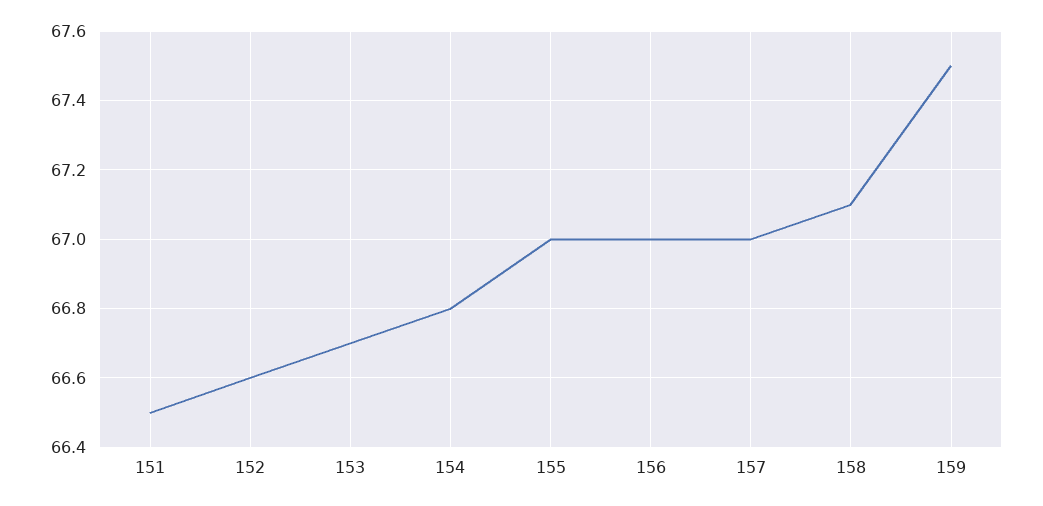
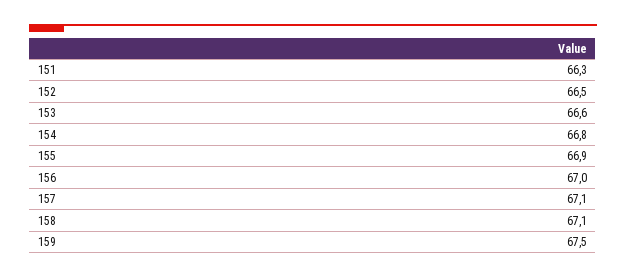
  {
-   "151": 66.5,
+   "151": 66.3,
-   "152": 66.6,
+   "152": 66.5,
-   "153": 66.7,
+   "153": 66.6,
    "154": 66.8,
-   "155": 67,
+   "155": 66.9,
    "156": 67,
-   "157": 67,
+   "157": 67.1,
    "158": 67.1,
    "159": 67.5
  }

